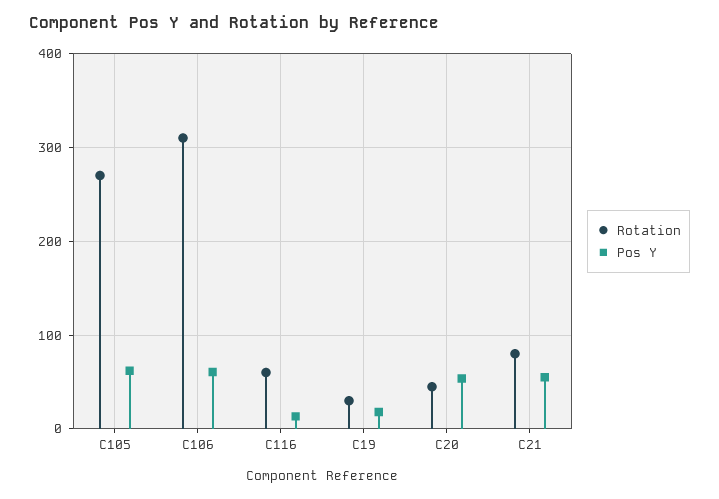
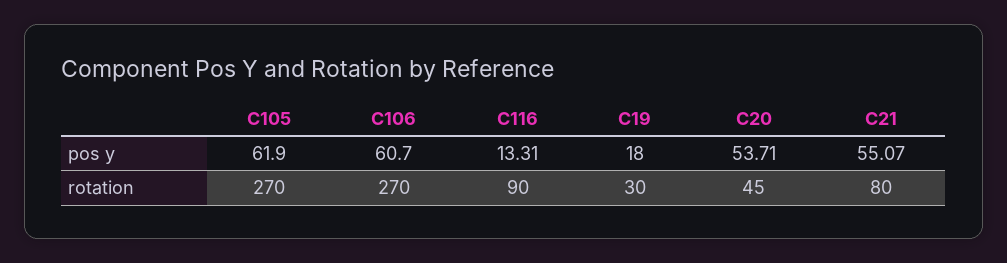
  {
    "Rotation": {
      "C105": 270,
-     "C106": 310,
+     "C106": 270,
-     "C116": 60,
+     "C116": 90,
      "C19": 30,
      "C20": 45,
      "C21": 80
    },
    "Pos Y": {
      "C105": 61.9,
      "C106": 60.7,
      "C116": 13.31,
      "C19": 18,
      "C20": 53.71,
      "C21": 55.07
    }
  }

